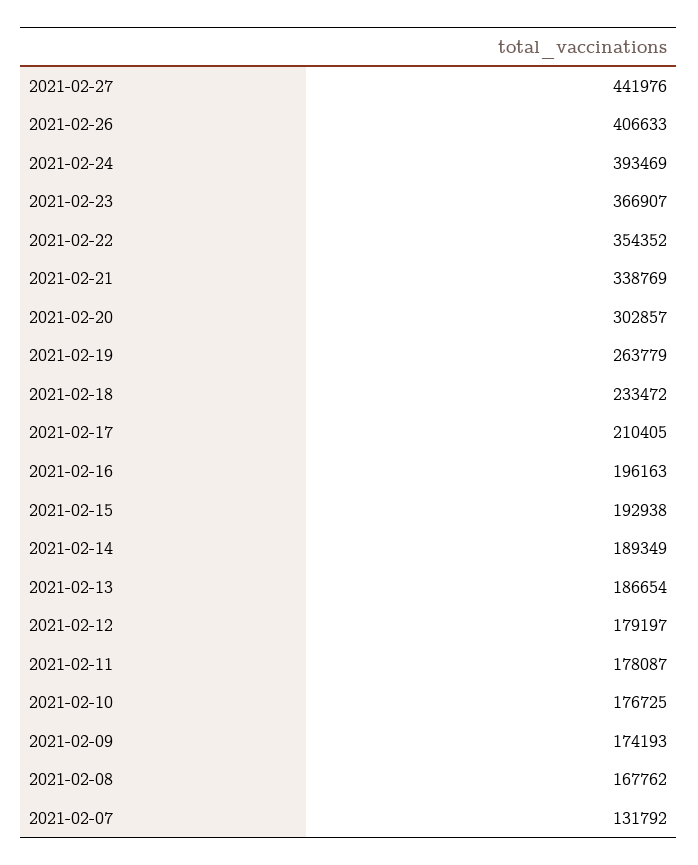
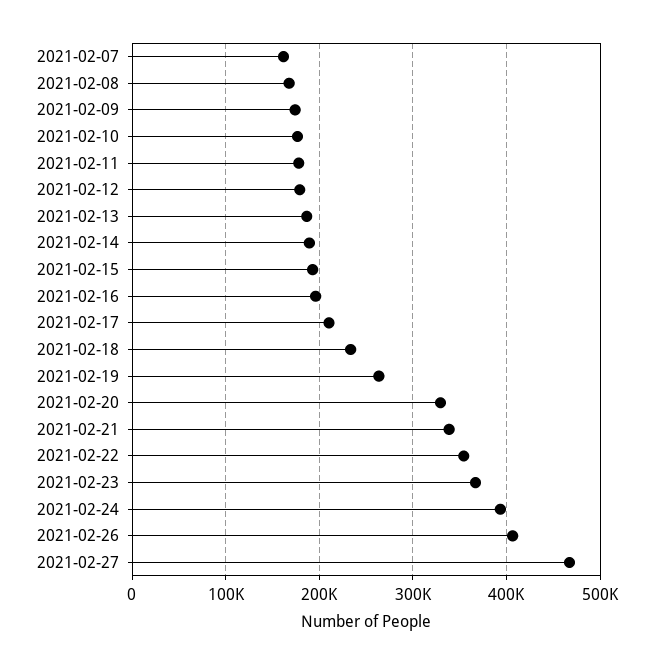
  {
-   "2021-02-27": 441976,
+   "2021-02-27": 470000,
    "2021-02-26": 406633,
    "2021-02-24": 393469,
    "2021-02-23": 366907,
    "2021-02-22": 354352,
    "2021-02-21": 338769,
-   "2021-02-20": 302857,
+   "2021-02-20": 330000,
    "2021-02-19": 263779,
    "2021-02-18": 233472,
    "2021-02-17": 210405,
    "2021-02-16": 196163,
    "2021-02-15": 192938,
    "2021-02-14": 189349,
    "2021-02-13": 186654,
    "2021-02-12": 179197,
    "2021-02-11": 178087,
    "2021-02-10": 176725,
    "2021-02-09": 174193,
    "2021-02-08": 167762,
-   "2021-02-07": 131792
+   "2021-02-07": 160000
  }

